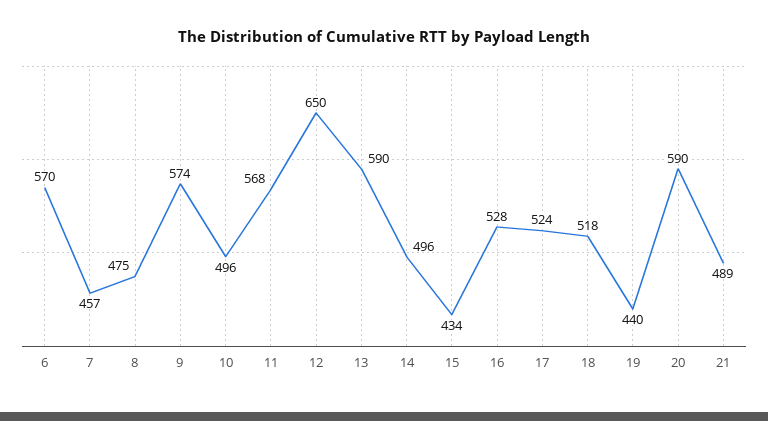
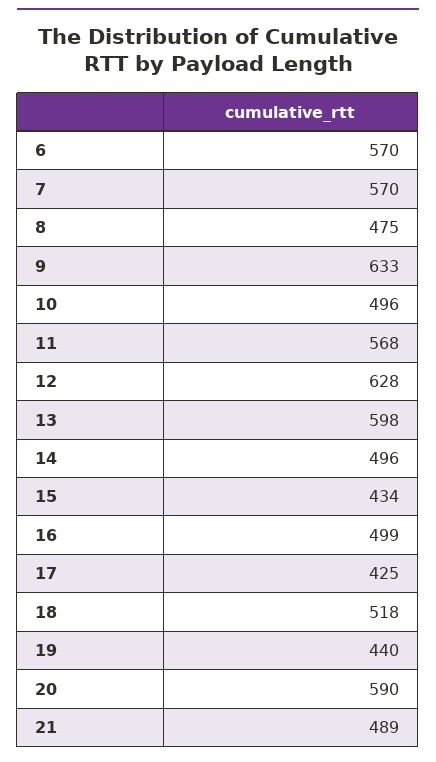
  {
    "6": 570,
-   "7": 457,
+   "7": 570,
    "8": 475,
-   "9": 574,
+   "9": 633,
    "10": 496,
    "11": 568,
-   "12": 650,
+   "12": 628,
-   "13": 590,
+   "13": 598,
    "14": 496,
    "15": 434,
-   "16": 528,
+   "16": 499,
-   "17": 524,
+   "17": 425,
    "18": 518,
    "19": 440,
    "20": 590,
    "21": 489
  }

